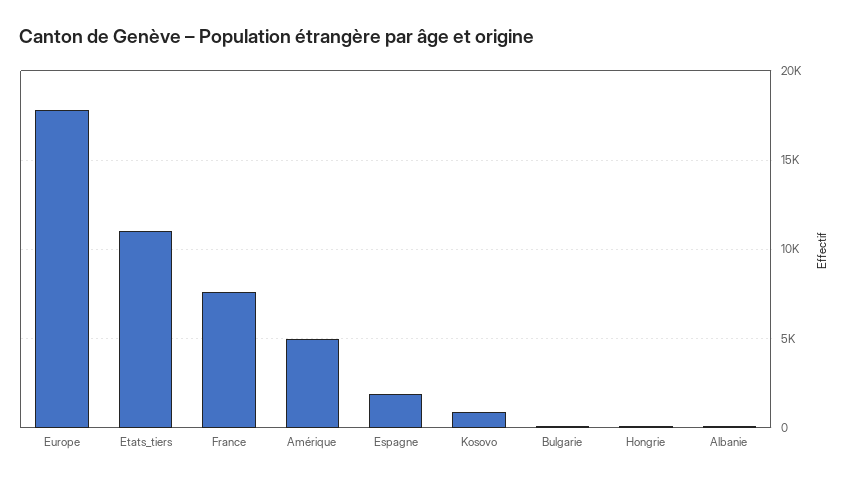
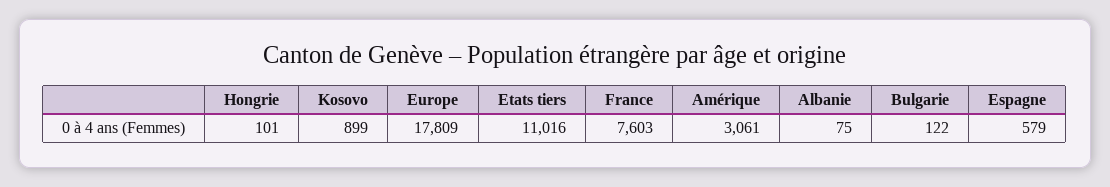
  {
    "Europe": 17809,
    "Etats_tiers": 11016,
    "France": 7603,
-   "Amérique": 5000,
+   "Amérique": 3061,
-   "Espagne": 2000,
+   "Espagne": 579,
    "Kosovo": 899,
    "Bulgarie": 122,
    "Hongrie": 101,
    "Albanie": 75
  }

